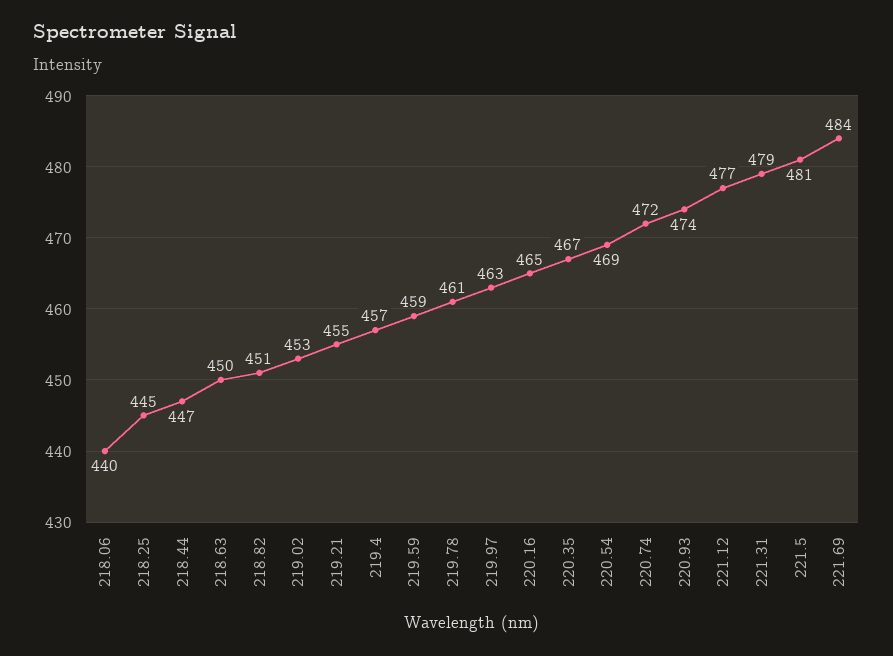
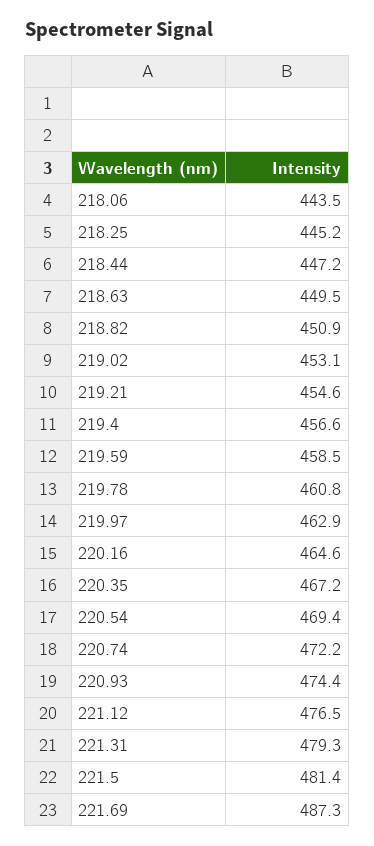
  {
-   "218.06": 440,
+   "218.06": 443.5,
    "218.25": 445.2,
    "218.44": 447.2,
    "218.63": 449.5,
    "218.82": 450.9,
    "219.02": 453.1,
    "219.21": 454.6,
    "219.4": 456.6,
    "219.59": 458.5,
    "219.78": 460.8,
    "219.97": 462.9,
    "220.16": 464.6,
    "220.35": 467.2,
    "220.54": 469.4,
    "220.74": 472.2,
    "220.93": 474.4,
    "221.12": 476.5,
    "221.31": 479.3,
    "221.5": 481.4,
-   "221.69": 484
+   "221.69": 487.3
  }

